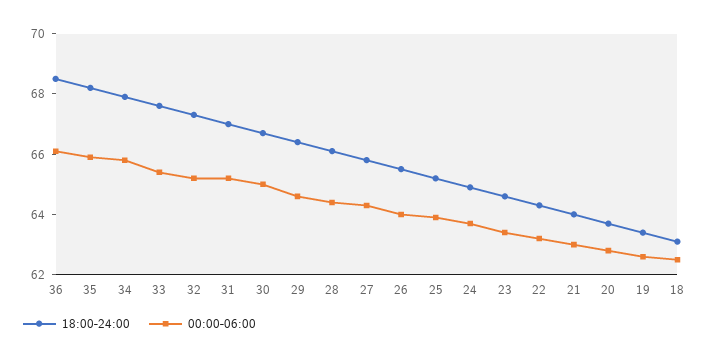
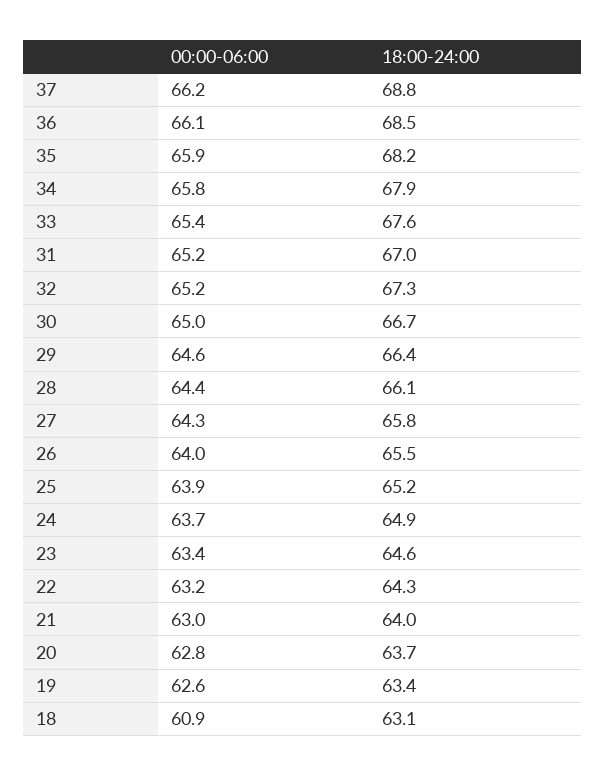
  {
    "18:00-24:00": {
      "36": 68.5,
      "35": 68.2,
      "34": 67.9,
      "33": 67.6,
      "32": 67.3,
      "31": 67,
      "30": 66.7,
      "29": 66.4,
      "28": 66.1,
      "27": 65.8,
      "26": 65.5,
      "25": 65.2,
      "24": 64.9,
      "23": 64.6,
      "22": 64.3,
      "21": 64,
      "20": 63.7,
      "19": 63.4,
-     "18": 63.1
+     "18": 63.1,
+     "37": 68.8
    },
    "00:00-06:00": {
      "36": 66.1,
      "35": 65.9,
      "34": 65.8,
      "33": 65.4,
      "32": 65.2,
      "31": 65.2,
      "30": 65,
      "29": 64.6,
      "28": 64.4,
      "27": 64.3,
      "26": 64,
      "25": 63.9,
      "24": 63.7,
      "23": 63.4,
      "22": 63.2,
      "21": 63,
      "20": 62.8,
      "19": 62.6,
-     "18": 62.5
+     "18": 60.9,
+     "37": 66.2
    }
  }

